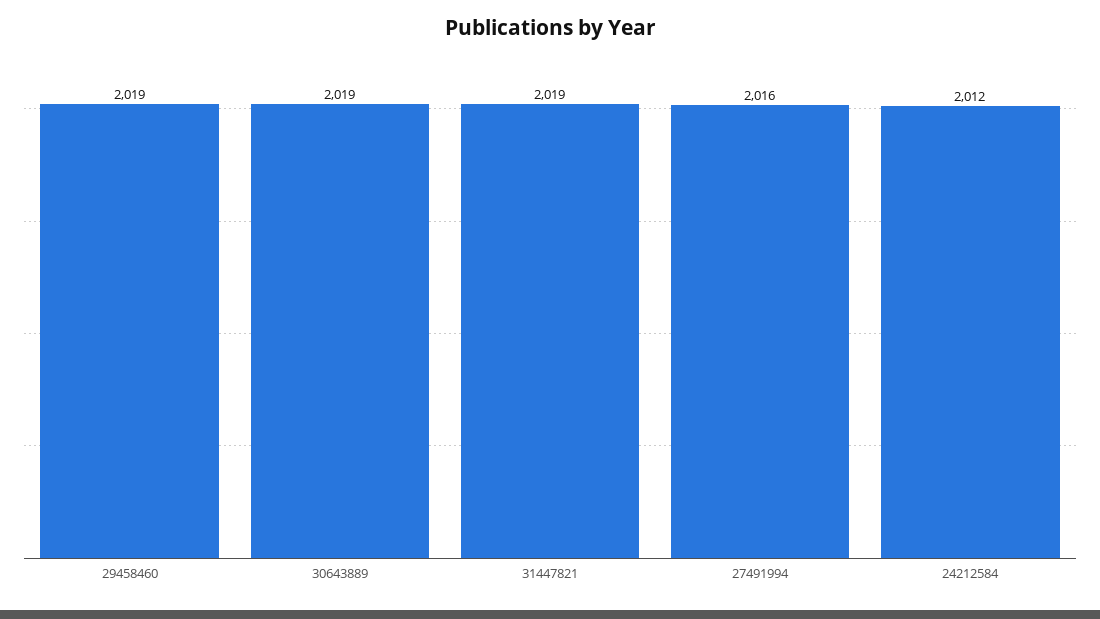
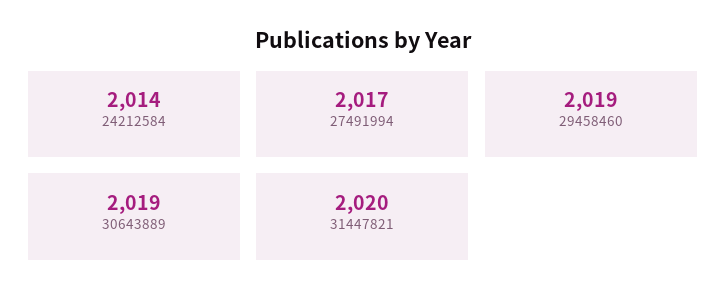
  {
    "29458460": 2019,
    "30643889": 2019,
-   "31447821": 2019,
+   "31447821": 2020,
-   "27491994": 2016,
+   "27491994": 2017,
-   "24212584": 2012
+   "24212584": 2014
  }

